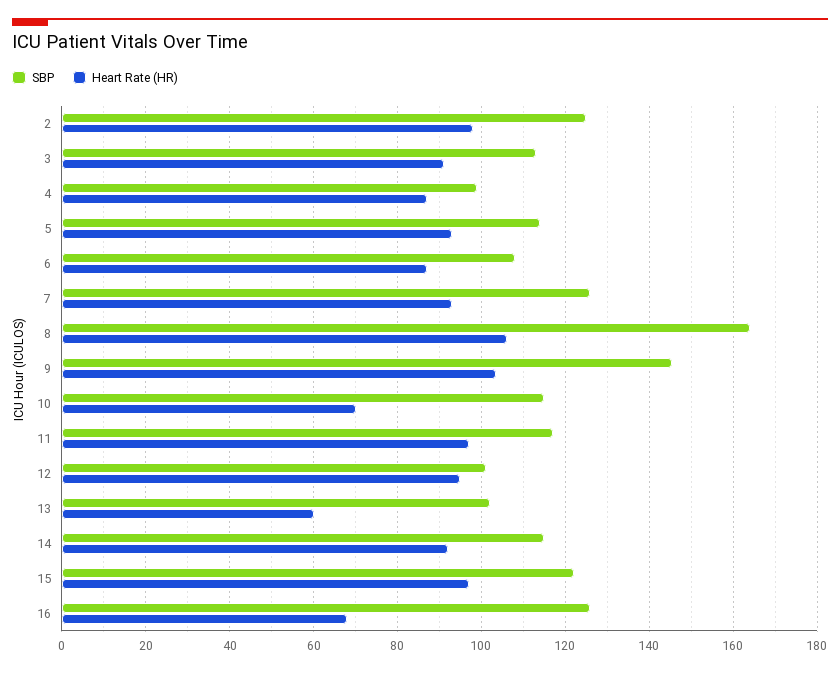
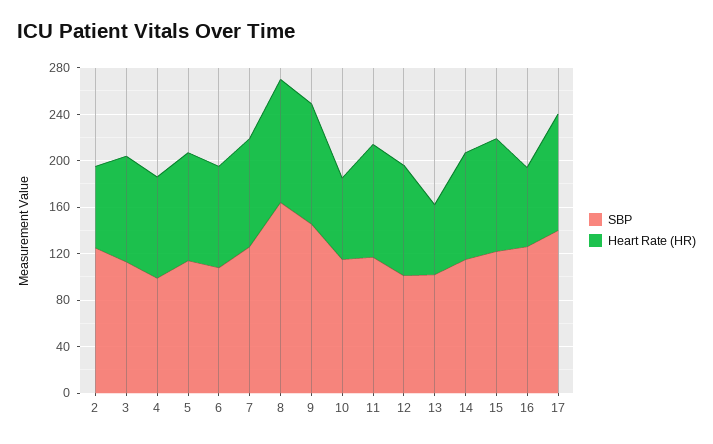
  {
    "SBP": {
      "2": 126,
      "3": 114,
      "4": 100,
      "5": 114,
      "6": 108,
      "7": 126,
      "8": 164,
      "9": 146,
      "10": 116,
      "11": 118,
      "12": 102,
      "13": 102,
      "14": 116,
      "15": 122,
-     "16": 126
+     "16": 126,
+     "17": 140
    },
    "Heart Rate (HR)": {
-     "2": 98,
+     "2": 70,
      "3": 92,
      "4": 88,
      "5": 94,
      "6": 88,
      "7": 94,
      "8": 106,
      "9": 104,
      "10": 70,
      "11": 98,
      "12": 96,
      "13": 60,
      "14": 92,
      "15": 98,
-     "16": 68
+     "16": 68,
+     "17": 100
    }
  }

